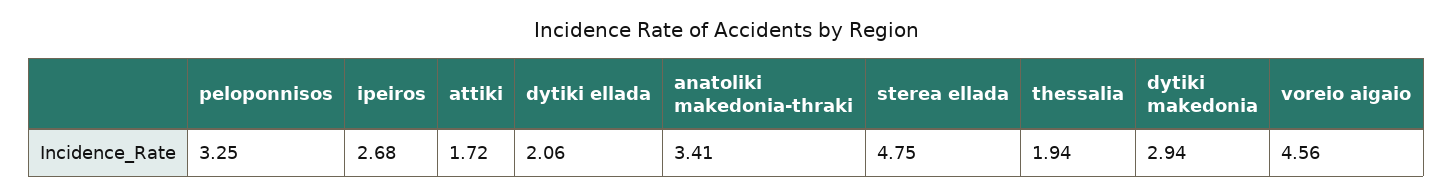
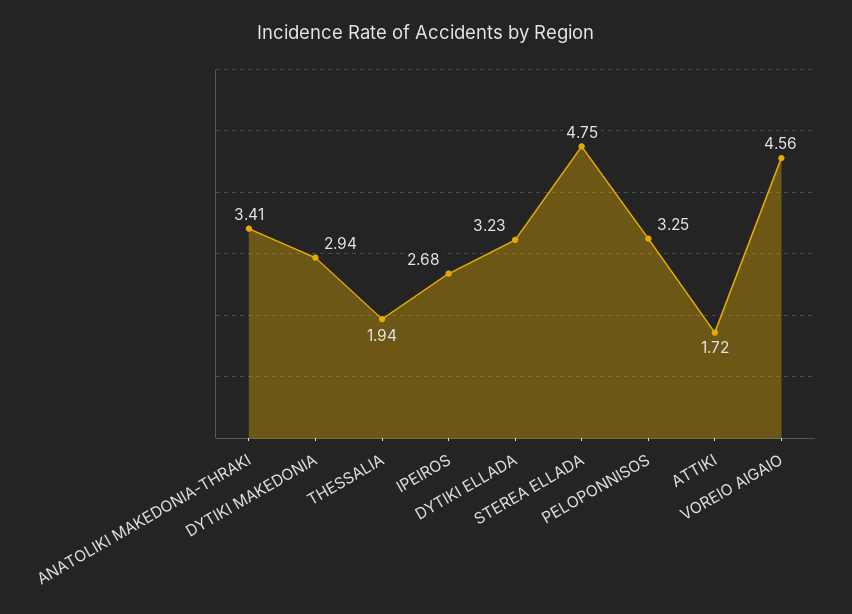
  {
    "peloponnisos": 3.25,
    "ipeiros": 2.68,
    "attiki": 1.72,
-   "dytiki ellada": 2.06,
+   "dytiki ellada": 3.23,
    "anatoliki makedonia-thraki": 3.41,
    "sterea ellada": 4.75,
    "thessalia": 1.94,
    "dytiki makedonia": 2.94,
    "voreio aigaio": 4.56
  }

